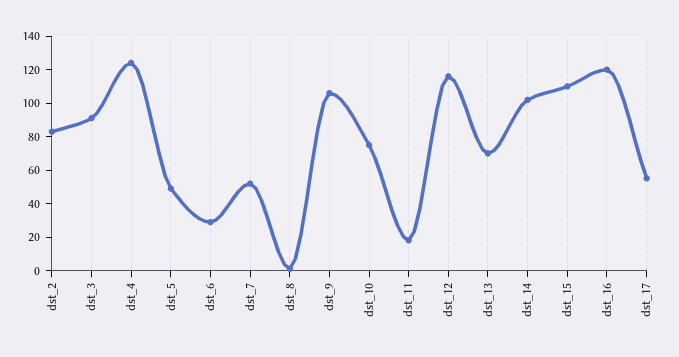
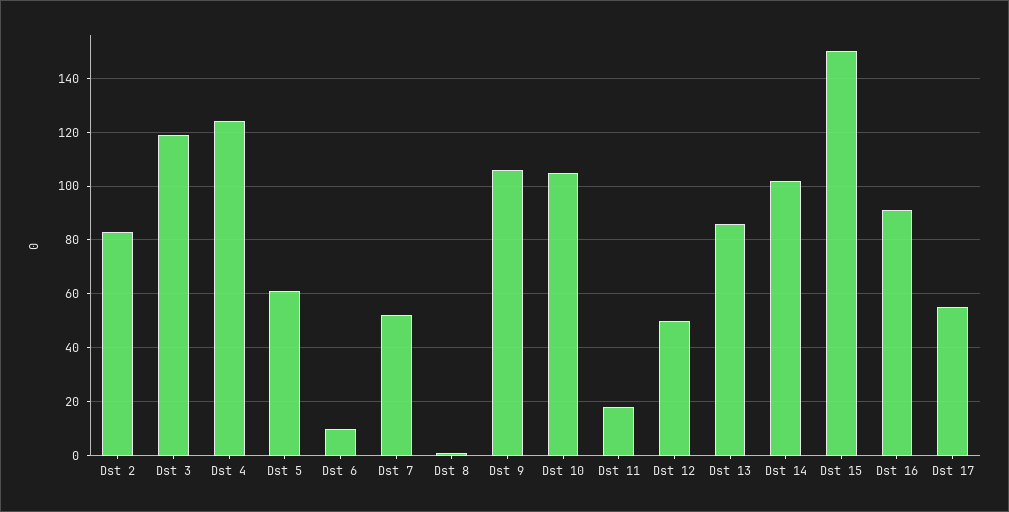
  {
    "dst_2": 85,
-   "dst_3": 90,
+   "dst_3": 120,
    "dst_4": 125,
-   "dst_5": 50,
+   "dst_5": 60,
-   "dst_6": 30,
+   "dst_6": 10,
    "dst_7": 50,
    "dst_8": 0,
    "dst_9": 105,
-   "dst_10": 75,
+   "dst_10": 105,
    "dst_11": 20,
-   "dst_12": 115,
+   "dst_12": 50,
-   "dst_13": 70,
+   "dst_13": 85,
    "dst_14": 100,
-   "dst_15": 110,
+   "dst_15": 150,
-   "dst_16": 120,
+   "dst_16": 90,
    "dst_17": 55
  }

